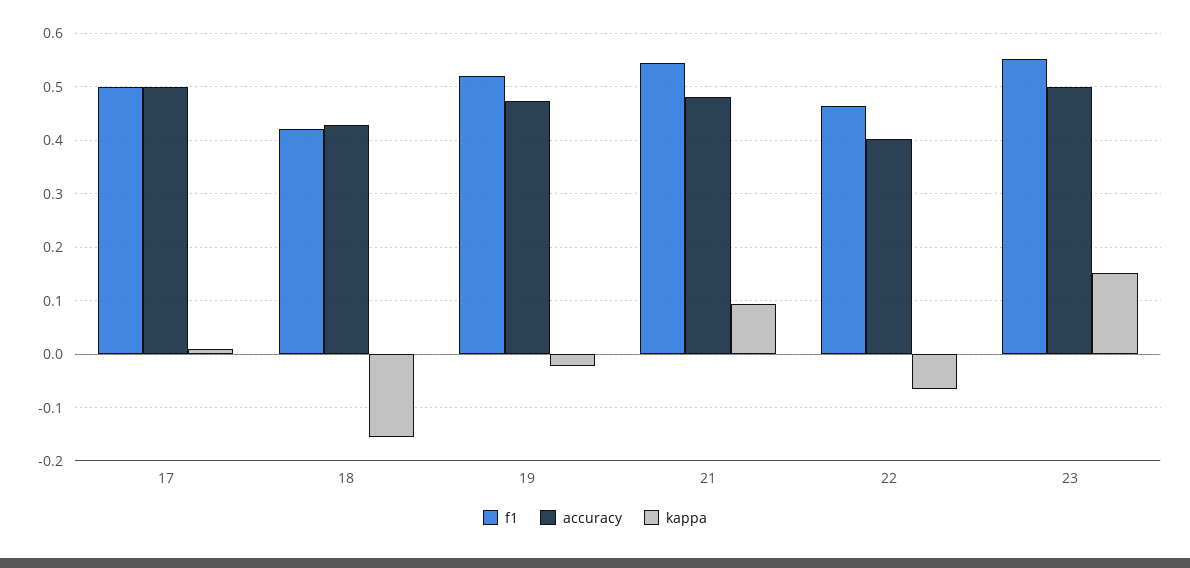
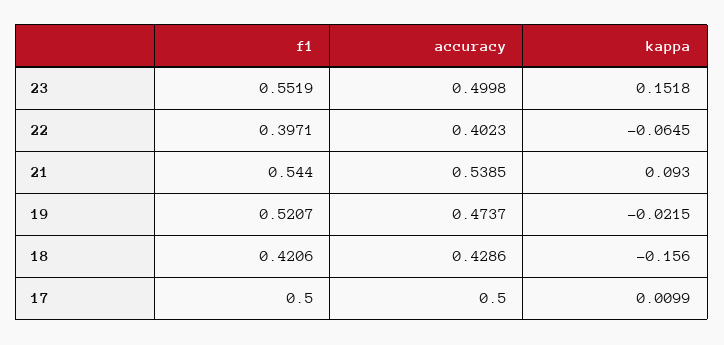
  {
    "f1": {
      "17": 0.5,
      "18": 0.4206,
      "19": 0.5207,
      "21": 0.544,
-     "22": 0.46,
+     "22": 0.3971,
      "23": 0.5519
    },
    "accuracy": {
      "17": 0.5,
      "18": 0.4286,
      "19": 0.4737,
-     "21": 0.48,
+     "21": 0.5385,
      "22": 0.4023,
      "23": 0.4998
    },
    "kappa": {
      "17": 0.0099,
      "18": -0.156,
      "19": -0.0215,
      "21": 0.093,
      "22": -0.0645,
      "23": 0.1518
    }
  }

